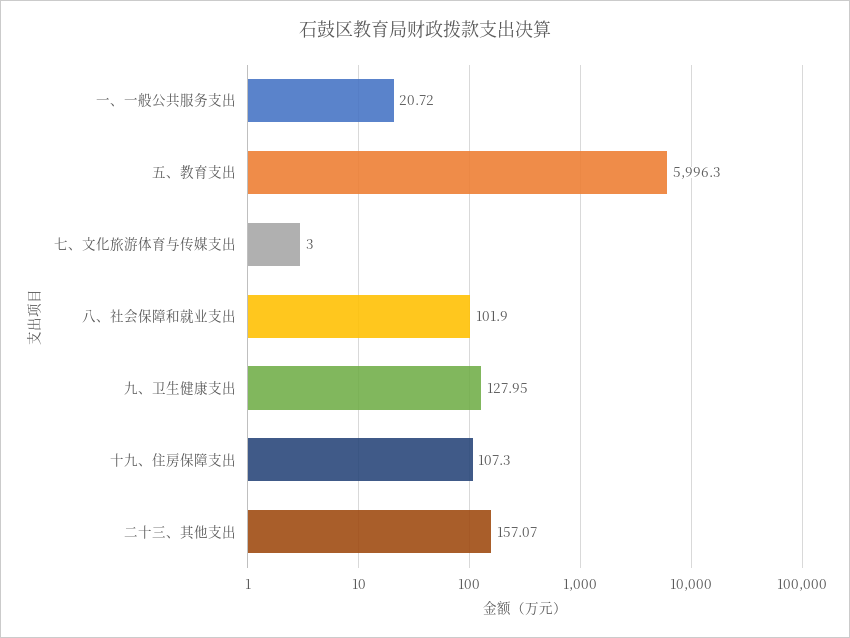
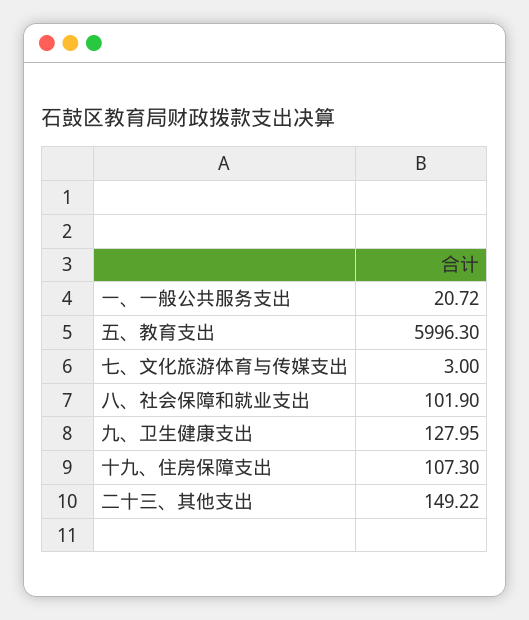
  {
    "一、一般公共服务支出": 20.72,
    "五、教育支出": 5996.3,
    "七、文化旅游体育与传媒支出": 3,
    "八、社会保障和就业支出": 101.9,
    "九、卫生健康支出": 127.95,
    "十九、住房保障支出": 107.3,
-   "二十三、其他支出": 157.07
+   "二十三、其他支出": 149.22
  }

